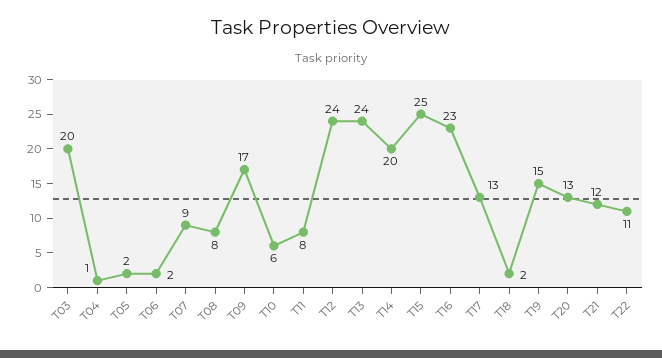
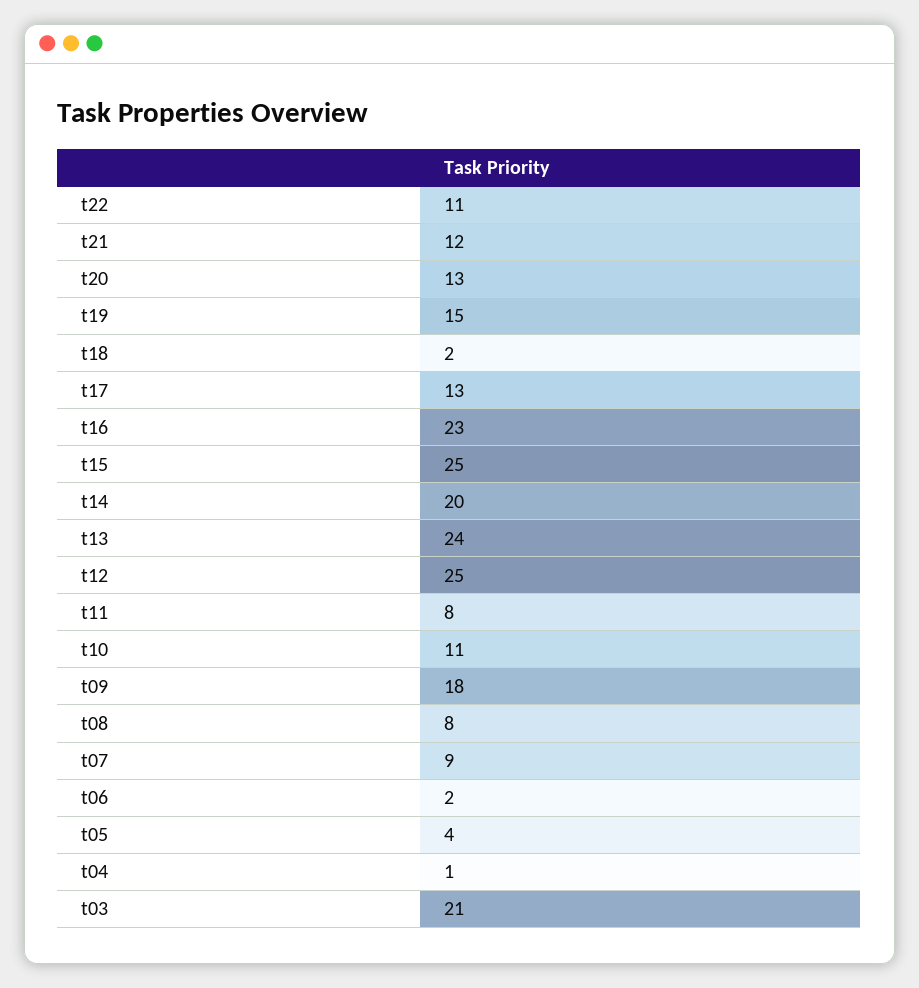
  {
-   "T03": 20,
+   "T03": 21,
    "T04": 1,
-   "T05": 2,
+   "T05": 4,
    "T06": 2,
    "T07": 9,
    "T08": 8,
-   "T09": 17,
+   "T09": 18,
-   "T10": 6,
+   "T10": 11,
    "T11": 8,
-   "T12": 24,
+   "T12": 25,
    "T13": 24,
    "T14": 20,
    "T15": 25,
    "T16": 23,
    "T17": 13,
    "T18": 2,
    "T19": 15,
    "T20": 13,
    "T21": 12,
    "T22": 11
  }

